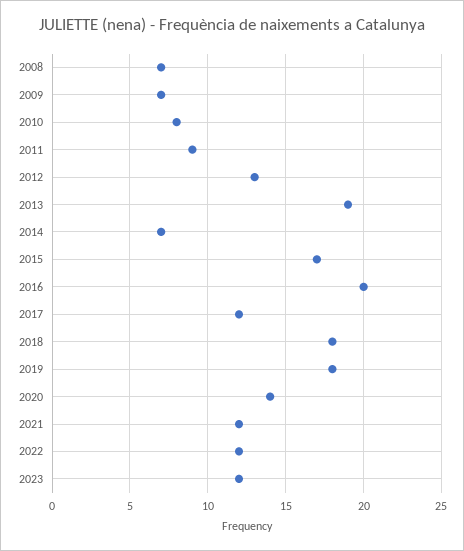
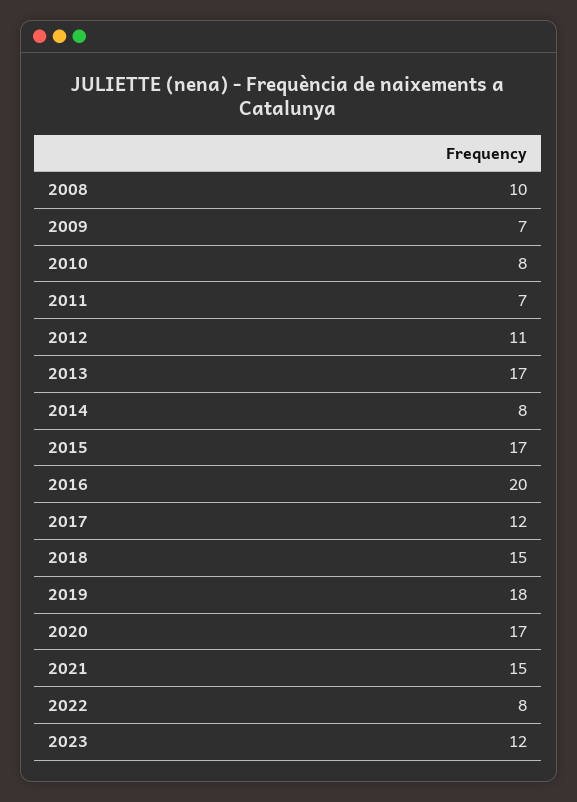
  {
-   "2008": 7,
+   "2008": 10,
    "2009": 7,
    "2010": 8,
-   "2011": 9,
+   "2011": 7,
-   "2012": 13,
+   "2012": 11,
-   "2013": 19,
+   "2013": 17,
-   "2014": 7,
+   "2014": 8,
    "2015": 17,
    "2016": 20,
    "2017": 12,
-   "2018": 18,
+   "2018": 15,
    "2019": 18,
-   "2020": 14,
+   "2020": 17,
-   "2021": 12,
+   "2021": 15,
-   "2022": 12,
+   "2022": 8,
    "2023": 12
  }

